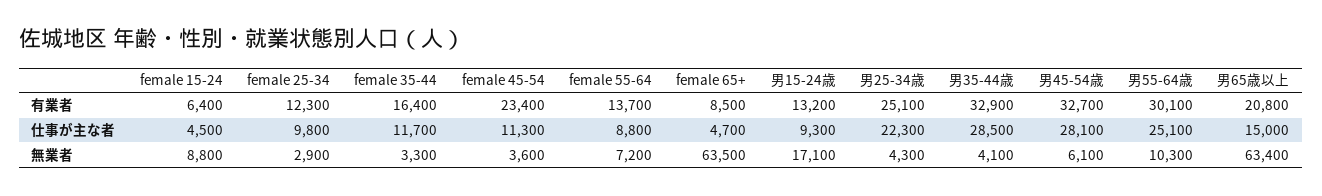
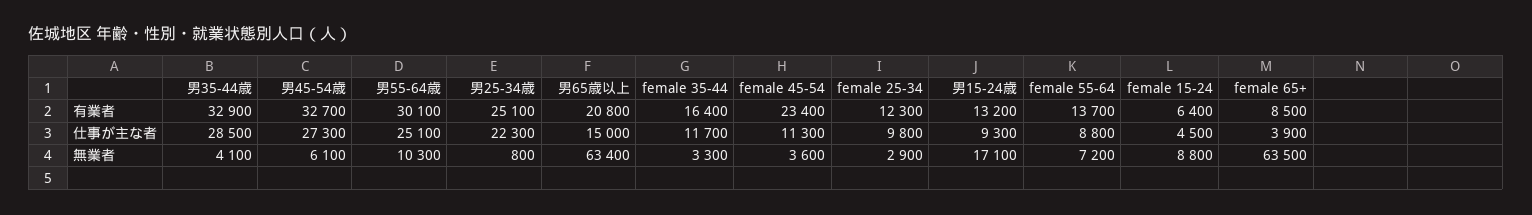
  {
    "female 15-24": {
      "有業者": 6400,
      "仕事が主な者": 4500,
      "無業者": 8800
    },
    "female 25-34": {
      "有業者": 12300,
      "仕事が主な者": 9800,
      "無業者": 2900
    },
    "female 35-44": {
      "有業者": 16400,
      "仕事が主な者": 11700,
      "無業者": 3300
    },
    "female 45-54": {
      "有業者": 23400,
      "仕事が主な者": 11300,
      "無業者": 3600
    },
    "female 55-64": {
      "有業者": 13700,
      "仕事が主な者": 8800,
      "無業者": 7200
    },
    "female 65+": {
      "有業者": 8500,
-     "仕事が主な者": 4700,
+     "仕事が主な者": 3900,
      "無業者": 63500
    },
    "男15-24歳": {
      "有業者": 13200,
      "仕事が主な者": 9300,
      "無業者": 17100
    },
    "男25-34歳": {
      "有業者": 25100,
      "仕事が主な者": 22300,
-     "無業者": 4300
+     "無業者": 800
    },
    "男35-44歳": {
      "有業者": 32900,
      "仕事が主な者": 28500,
      "無業者": 4100
    },
    "男45-54歳": {
      "有業者": 32700,
-     "仕事が主な者": 28100,
+     "仕事が主な者": 27300,
      "無業者": 6100
    },
    "男55-64歳": {
      "有業者": 30100,
      "仕事が主な者": 25100,
      "無業者": 10300
    },
    "男65歳以上": {
      "有業者": 20800,
      "仕事が主な者": 15000,
      "無業者": 63400
    }
  }

